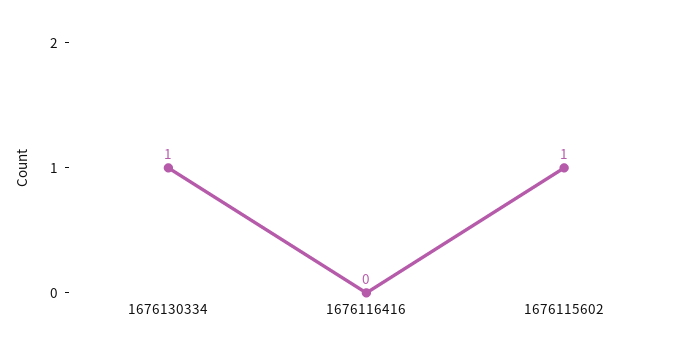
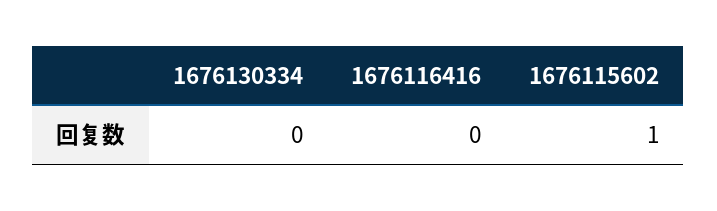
  {
-   "1676130334": 1,
+   "1676130334": 0,
    "1676116416": 0,
    "1676115602": 1
  }

